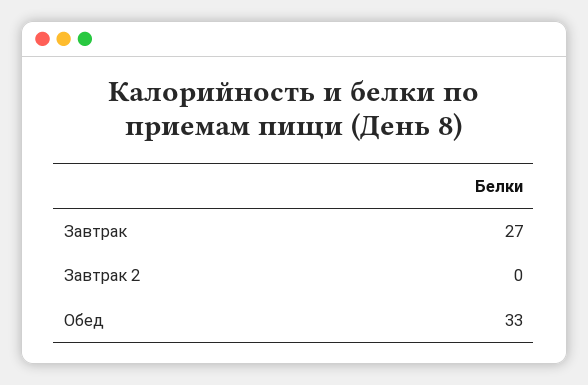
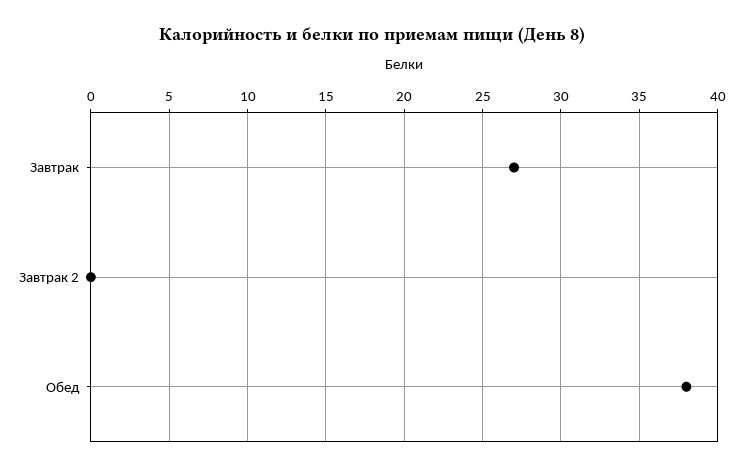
  {
    "Завтрак": 27,
    "Завтрак 2": 0,
-   "Обед": 33
+   "Обед": 38
  }

